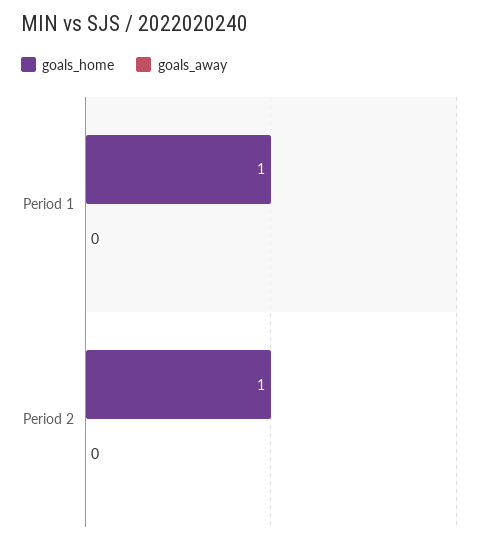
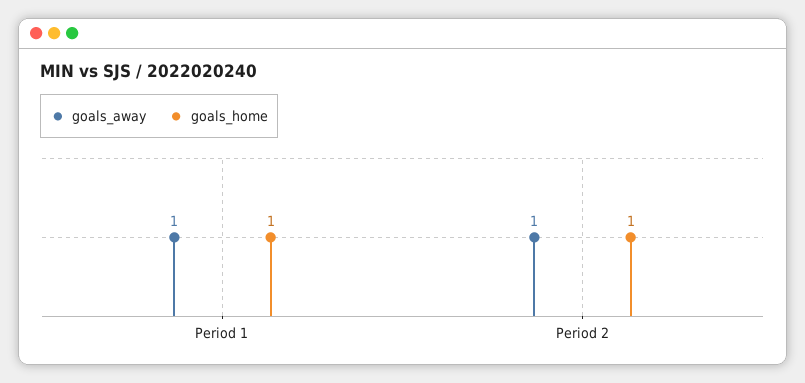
  {
    "goals_home": {
      "Period 1": 1,
      "Period 2": 1
    },
    "goals_away": {
-     "Period 1": 0,
+     "Period 1": 1,
-     "Period 2": 0
+     "Period 2": 1
    }
  }

